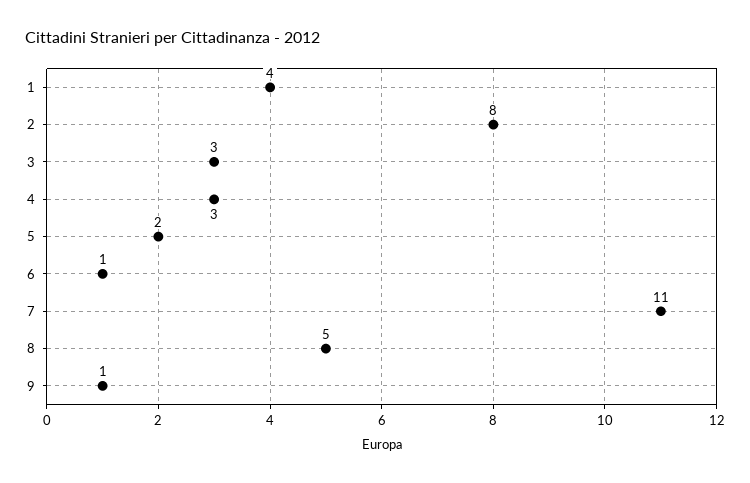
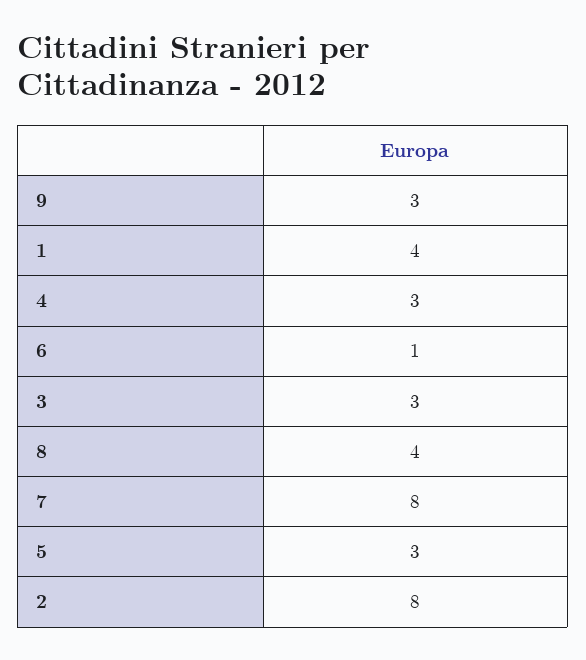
  {
    "1": 4,
    "2": 8,
    "3": 3,
    "4": 3,
-   "5": 2,
+   "5": 3,
    "6": 1,
-   "7": 11,
+   "7": 8,
-   "8": 5,
+   "8": 4,
-   "9": 1
+   "9": 3
  }

